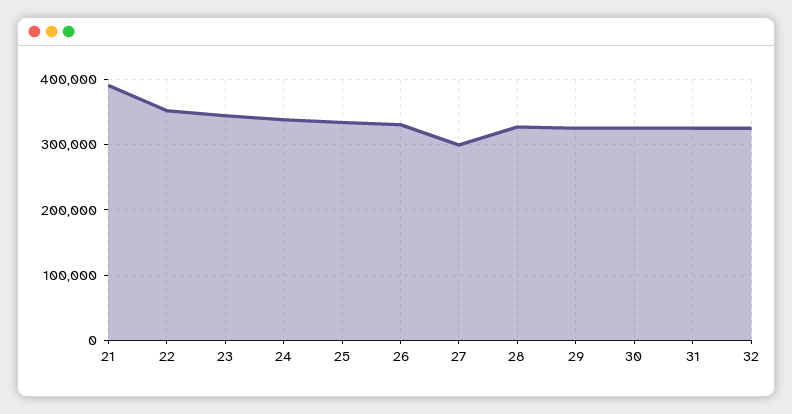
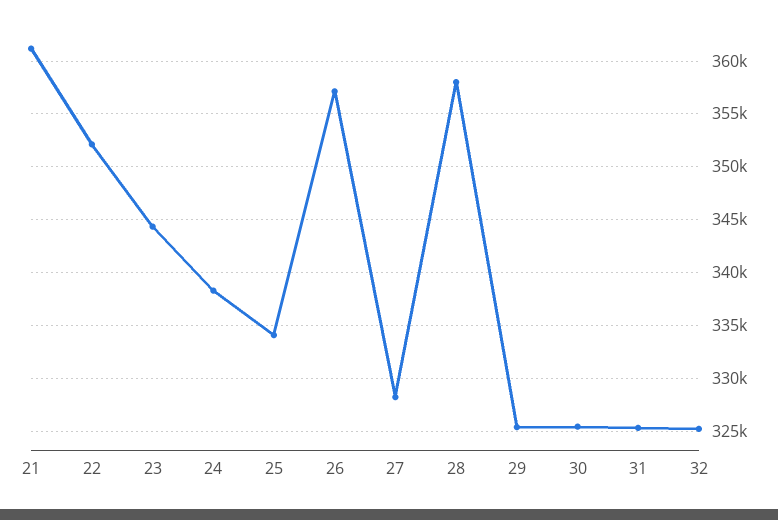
  {
-   "21": 390000,
+   "21": 361000,
    "22": 352000,
    "23": 344000,
    "24": 338000,
    "25": 334000,
-   "26": 330000,
+   "26": 357000,
-   "27": 300000,
+   "27": 328000,
-   "28": 330000,
+   "28": 358000,
    "29": 325000,
    "30": 325000,
    "31": 325000,
    "32": 325000
  }

